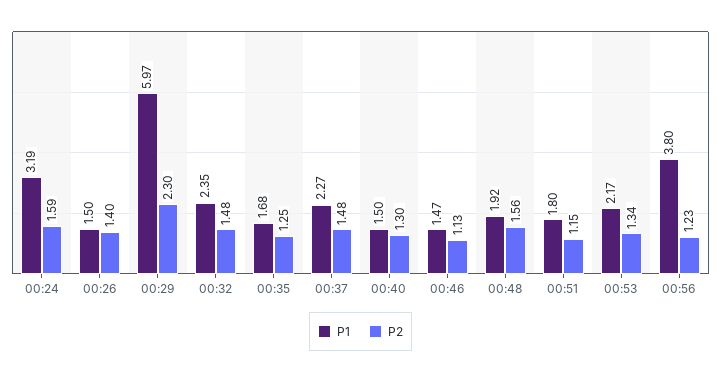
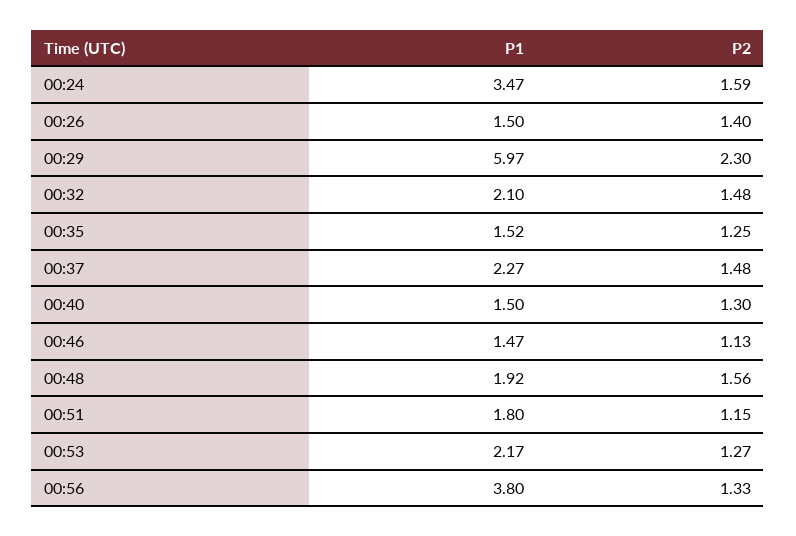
  {
    "P1": {
-     "00:24": 3.19,
+     "00:24": 3.47,
      "00:26": 1.5,
      "00:29": 5.97,
-     "00:32": 2.35,
+     "00:32": 2.1,
-     "00:35": 1.68,
+     "00:35": 1.52,
      "00:37": 2.27,
      "00:40": 1.5,
      "00:46": 1.47,
      "00:48": 1.92,
      "00:51": 1.8,
      "00:53": 2.17,
      "00:56": 3.8
    },
    "P2": {
      "00:24": 1.59,
      "00:26": 1.4,
      "00:29": 2.3,
      "00:32": 1.48,
      "00:35": 1.25,
      "00:37": 1.48,
      "00:40": 1.3,
      "00:46": 1.13,
      "00:48": 1.56,
      "00:51": 1.15,
-     "00:53": 1.34,
+     "00:53": 1.27,
-     "00:56": 1.23
+     "00:56": 1.33
    }
  }

